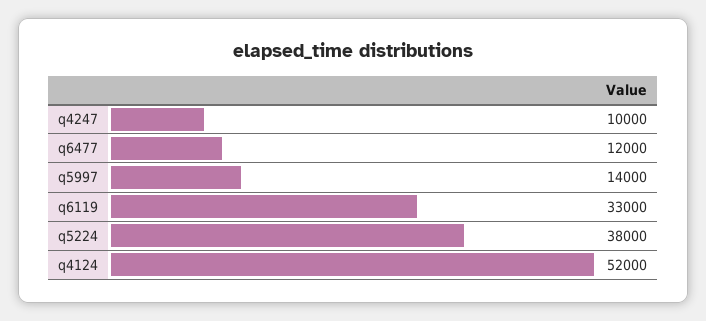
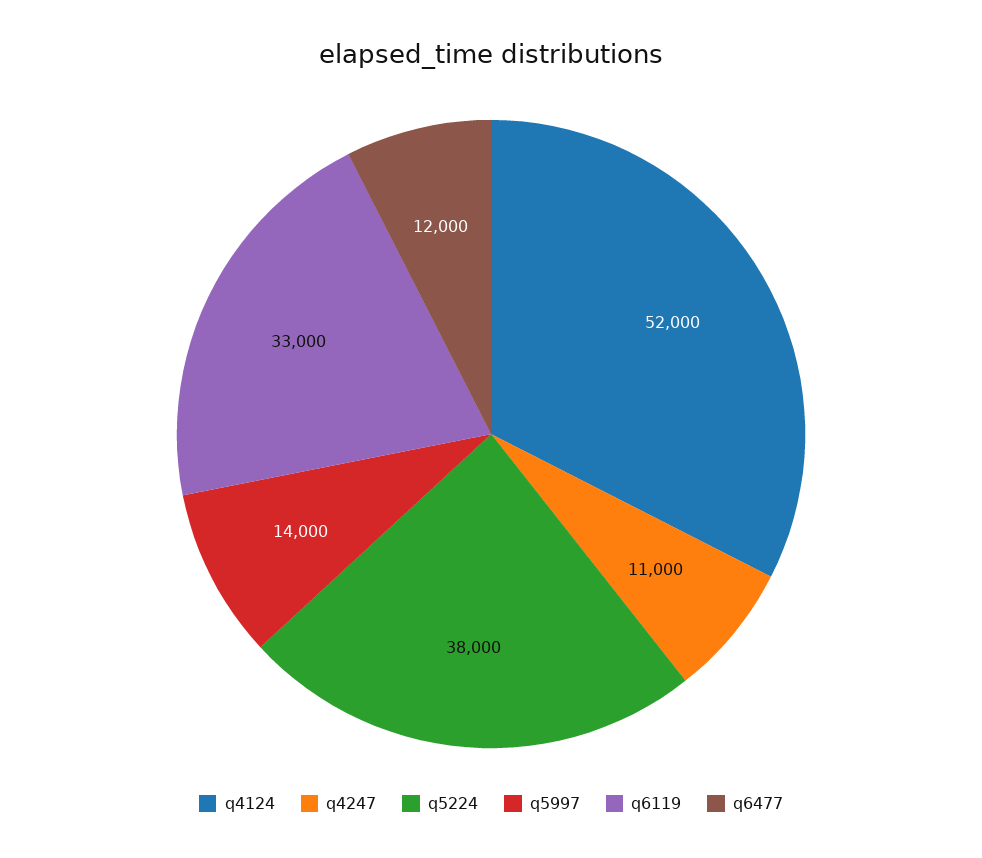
  {
-   "q4247": 10000,
+   "q4247": 11000,
    "q6477": 12000,
    "q5997": 14000,
    "q6119": 33000,
    "q5224": 38000,
    "q4124": 52000
  }

